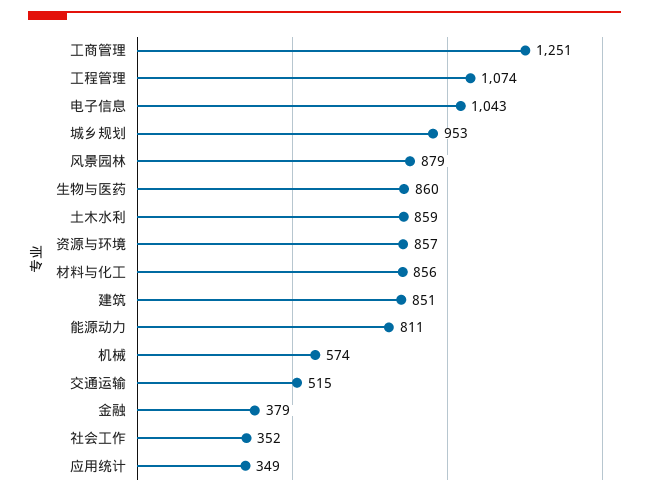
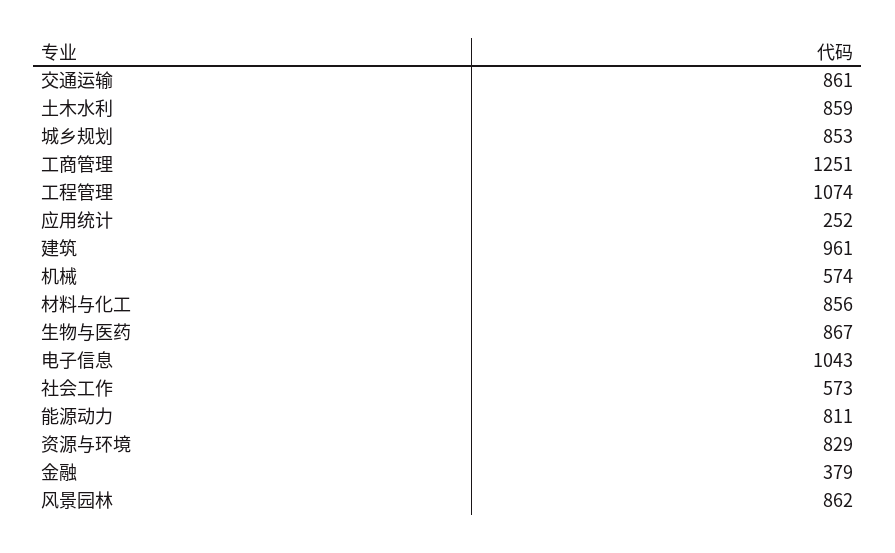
  {
    "工商管理": 1251,
    "工程管理": 1074,
    "电子信息": 1043,
-   "城乡规划": 953,
+   "城乡规划": 853,
-   "风景园林": 879,
+   "风景园林": 862,
-   "生物与医药": 860,
+   "生物与医药": 867,
    "土木水利": 859,
-   "资源与环境": 857,
+   "资源与环境": 829,
    "材料与化工": 856,
-   "建筑": 851,
+   "建筑": 961,
    "能源动力": 811,
    "机械": 574,
-   "交通运输": 515,
+   "交通运输": 861,
    "金融": 379,
-   "社会工作": 352,
+   "社会工作": 573,
-   "应用统计": 349
+   "应用统计": 252
  }

